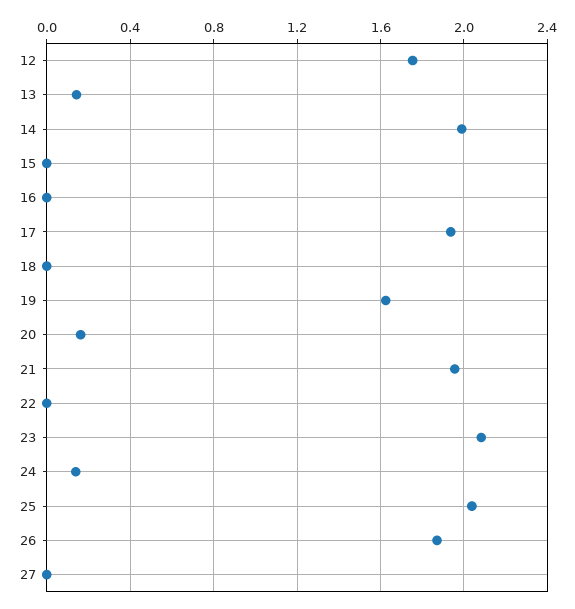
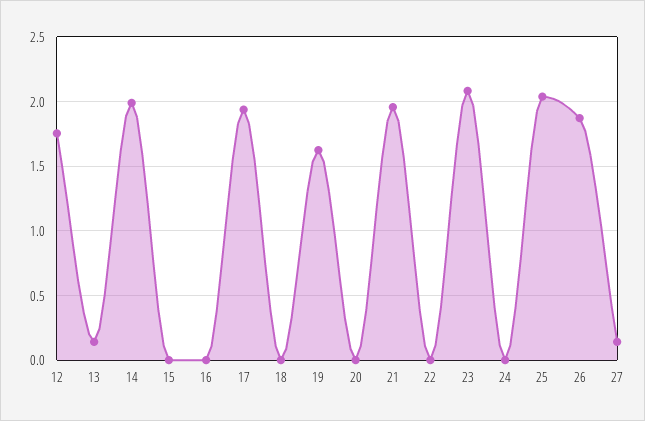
  {
    "12": 1.75,
    "13": 0.15,
    "14": 2,
    "15": 0,
    "16": 0,
    "17": 1.95,
    "18": 0,
    "19": 1.65,
-   "20": 0.15,
+   "20": 0,
    "21": 1.95,
    "22": 0,
    "23": 2.1,
-   "24": 0.15,
+   "24": 0,
    "25": 2.05,
    "26": 1.85,
-   "27": 0
+   "27": 0.15
  }

